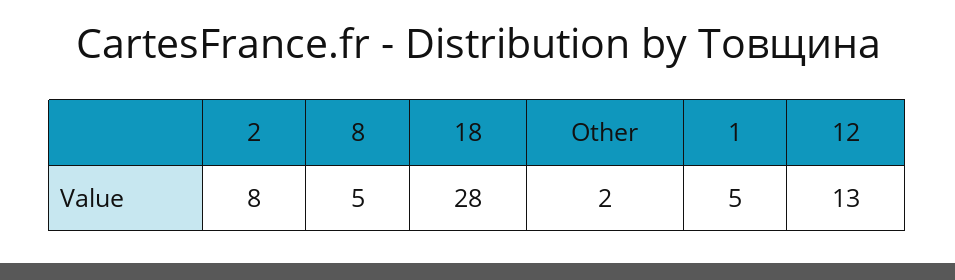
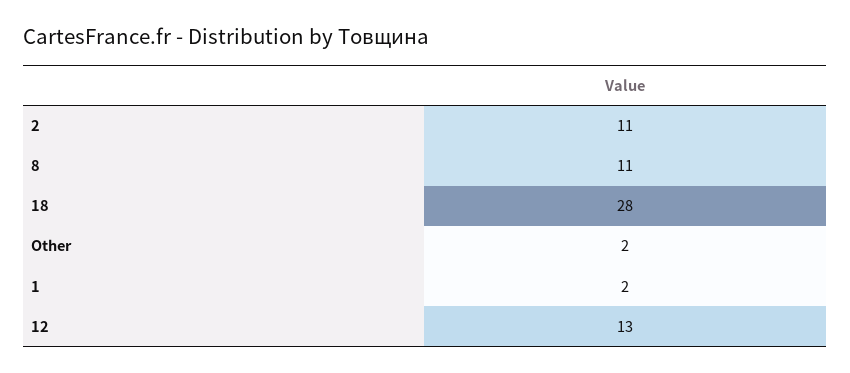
  {
-   "2": 8,
+   "2": 11,
-   "8": 5,
+   "8": 11,
    "18": 28,
    "Other": 2,
-   "1": 5,
+   "1": 2,
    "12": 13
  }

